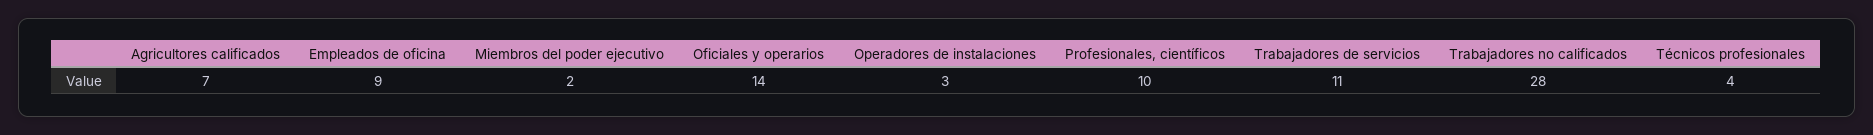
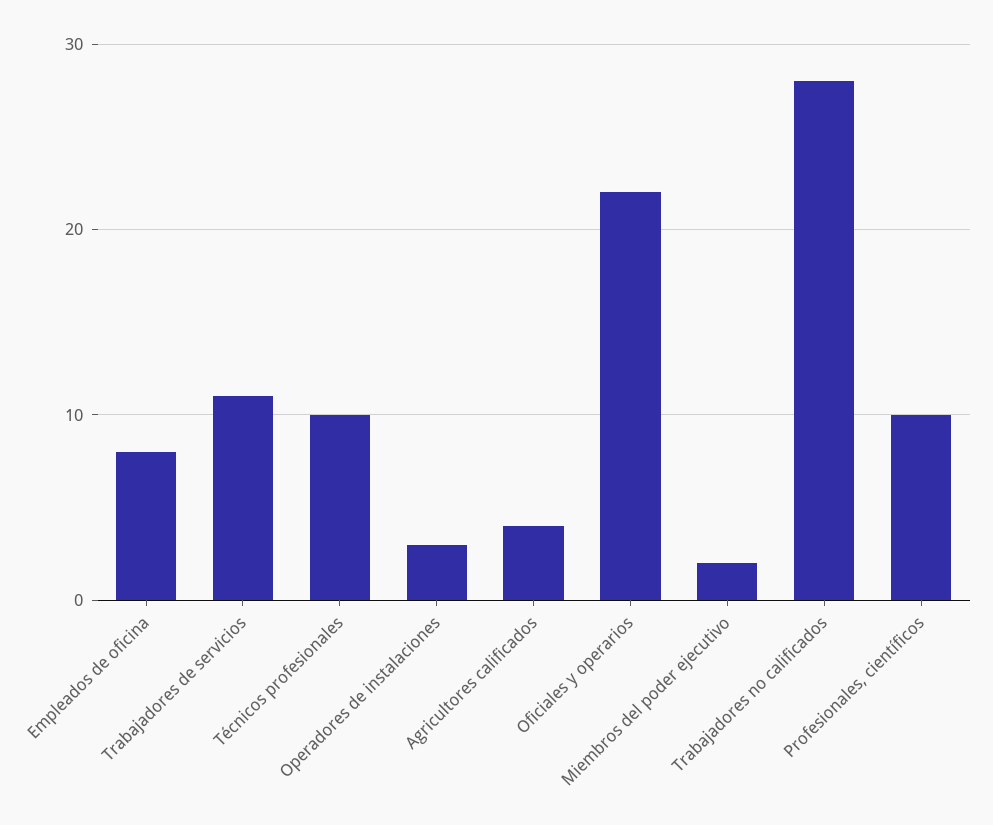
  {
-   "Agricultores calificados": 7,
+   "Agricultores calificados": 4,
-   "Empleados de oficina": 9,
+   "Empleados de oficina": 8,
    "Miembros del poder ejecutivo": 2,
-   "Oficiales y operarios": 14,
+   "Oficiales y operarios": 22,
    "Operadores de instalaciones": 3,
    "Profesionales, científicos": 10,
    "Trabajadores de servicios": 11,
    "Trabajadores no calificados": 28,
-   "Técnicos profesionales": 4
+   "Técnicos profesionales": 10
  }

